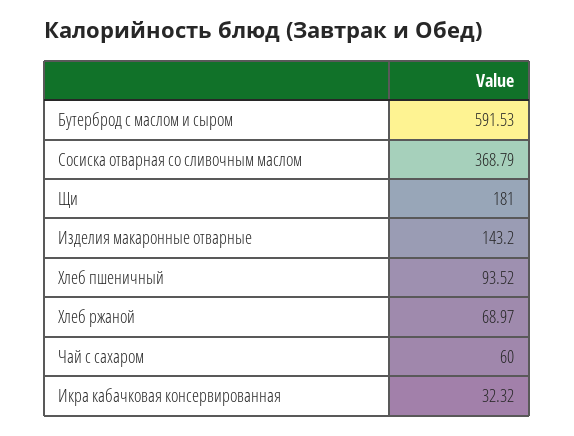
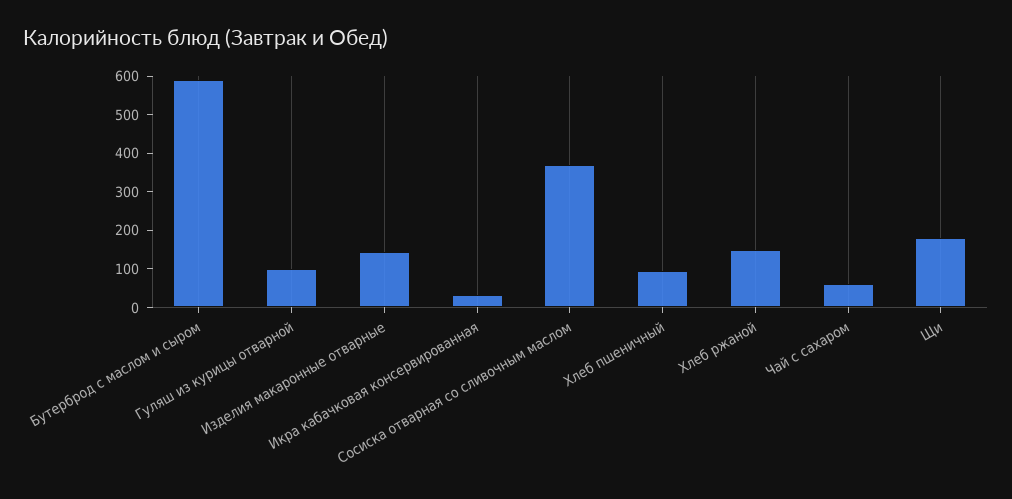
  {
    "Бутерброд с маслом и сыром": 591.53,
    "Сосиска отварная со сливочным маслом": 368.79,
    "Щи": 181,
    "Изделия макаронные отварные": 143.2,
    "Хлеб пшеничный": 93.52,
-   "Хлеб ржаной": 68.97,
+   "Хлеб ржаной": 150,
    "Чай с сахаром": 60,
-   "Икра кабачковая консервированная": 32.32
+   "Икра кабачковая консервированная": 32.32,
+   "Гуляш из курицы отварной": 100
  }

